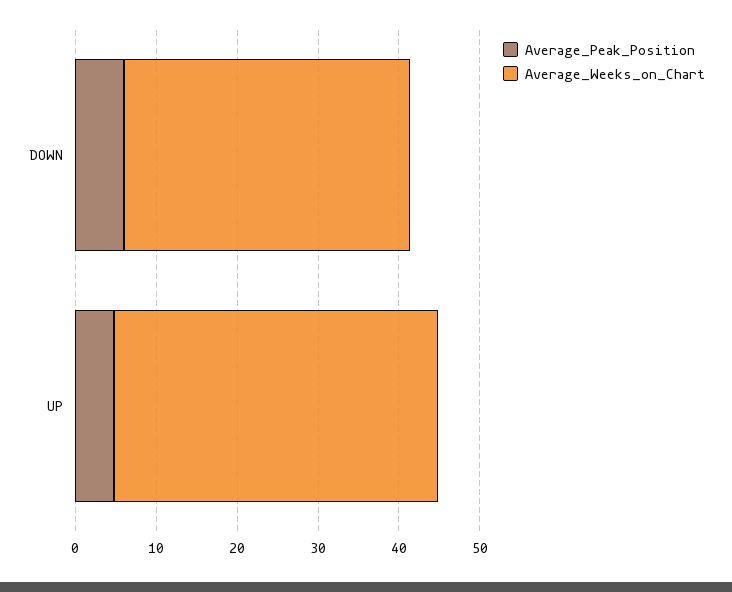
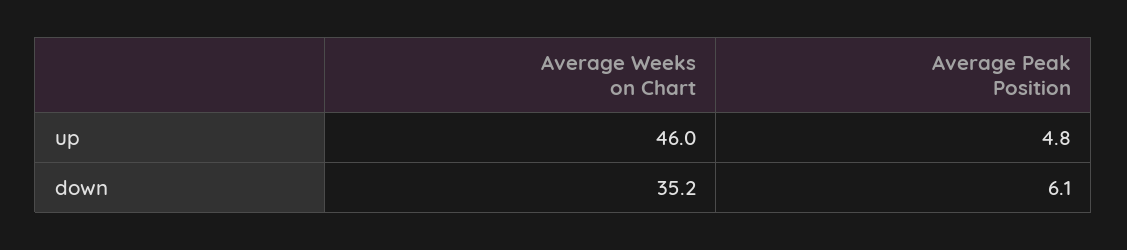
  {
    "Average_Peak_Position": {
      "DOWN": 6.1,
      "UP": 4.8
    },
    "Average_Weeks_on_Chart": {
      "DOWN": 35.2,
-     "UP": 40
+     "UP": 46
    }
  }

